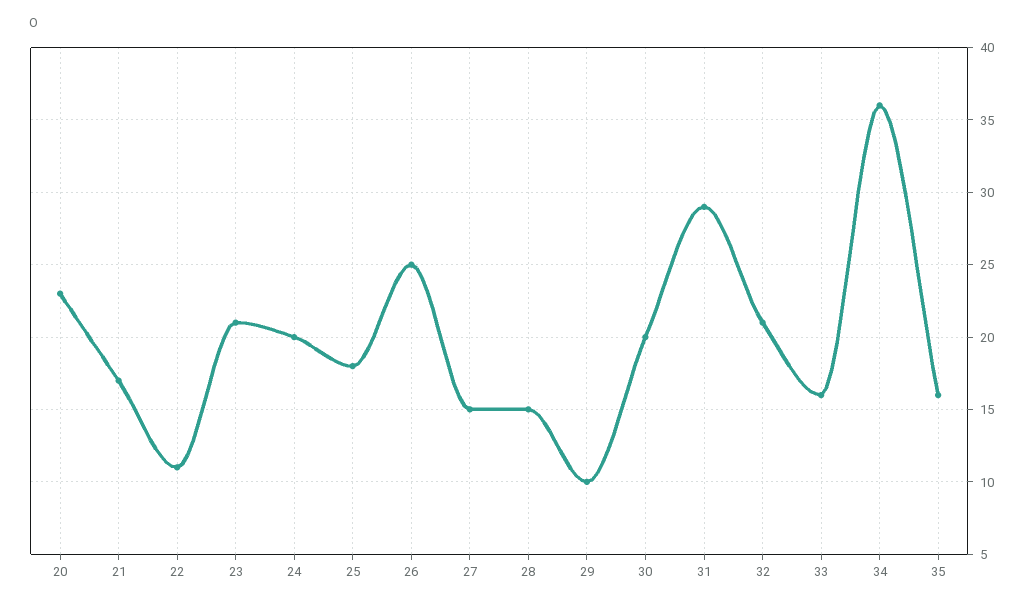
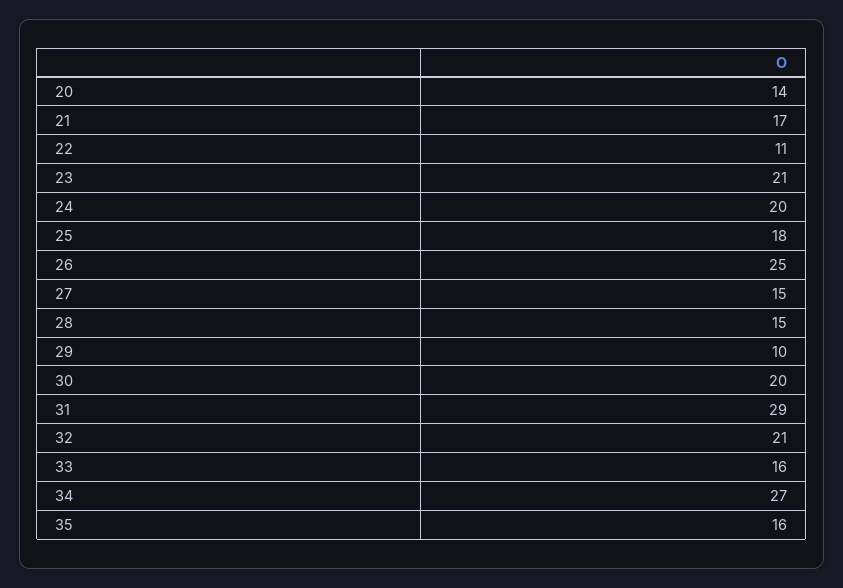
  {
-   "20": 23,
+   "20": 14,
    "21": 17,
    "22": 11,
    "23": 21,
    "24": 20,
    "25": 18,
    "26": 25,
    "27": 15,
    "28": 15,
    "29": 10,
    "30": 20,
    "31": 29,
    "32": 21,
    "33": 16,
-   "34": 36,
+   "34": 27,
    "35": 16
  }

